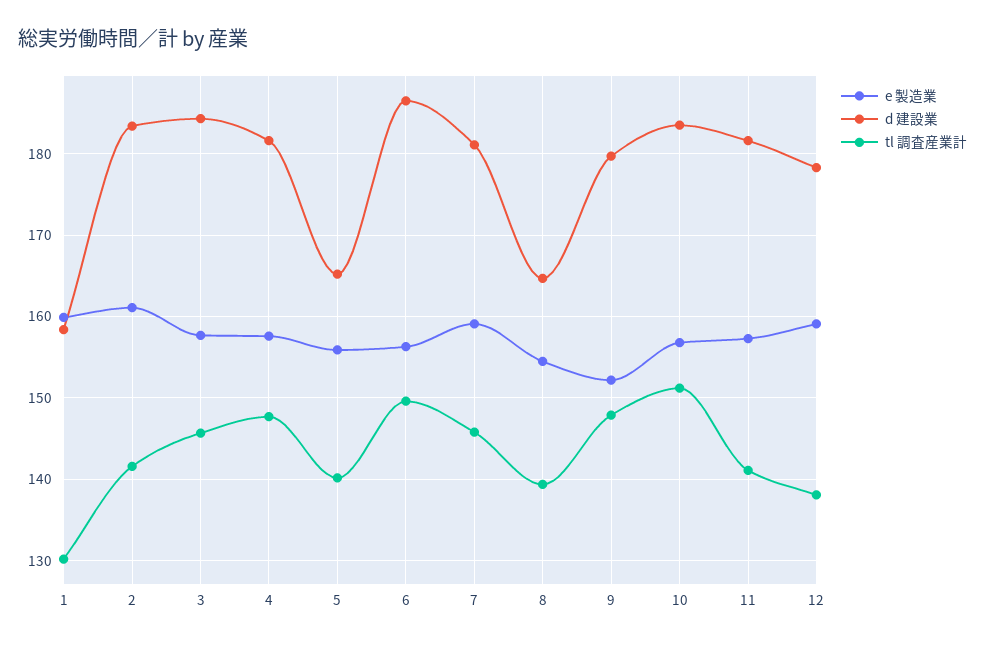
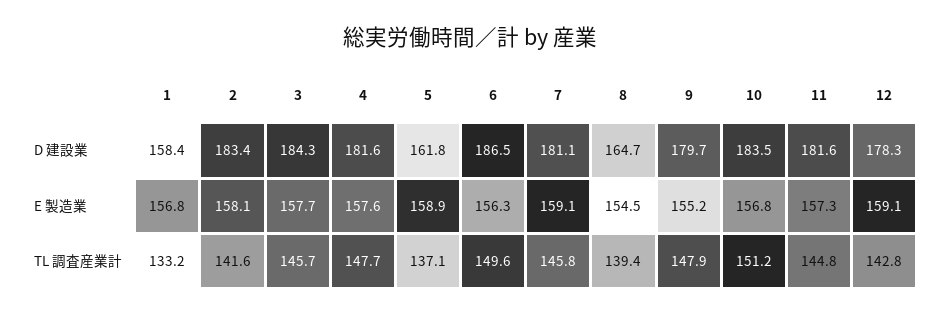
  {
    "e 製造業": {
-     "1": 160,
+     "1": 156.8,
-     "2": 161,
+     "2": 158.1,
      "3": 157.7,
      "4": 157.6,
-     "5": 156,
+     "5": 158.9,
      "6": 156.3,
      "7": 159.1,
      "8": 154.5,
-     "9": 152,
+     "9": 155.2,
      "10": 156.8,
      "11": 157.3,
      "12": 159.1
    },
    "d 建設業": {
      "1": 158.4,
      "2": 183.4,
      "3": 184.3,
      "4": 181.6,
-     "5": 165,
+     "5": 161.8,
      "6": 186.5,
      "7": 181.1,
      "8": 164.7,
      "9": 179.7,
      "10": 183.5,
      "11": 181.6,
      "12": 178.3
    },
    "tl 調査産業計": {
-     "1": 130,
+     "1": 133.2,
      "2": 141.6,
      "3": 145.7,
      "4": 147.7,
-     "5": 140,
+     "5": 137.1,
      "6": 149.6,
      "7": 145.8,
      "8": 139.4,
      "9": 147.9,
      "10": 151.2,
-     "11": 141,
+     "11": 144.8,
-     "12": 138
+     "12": 142.8
    }
  }

